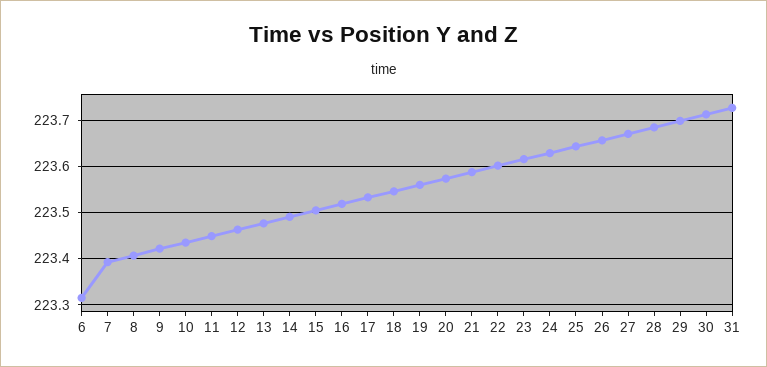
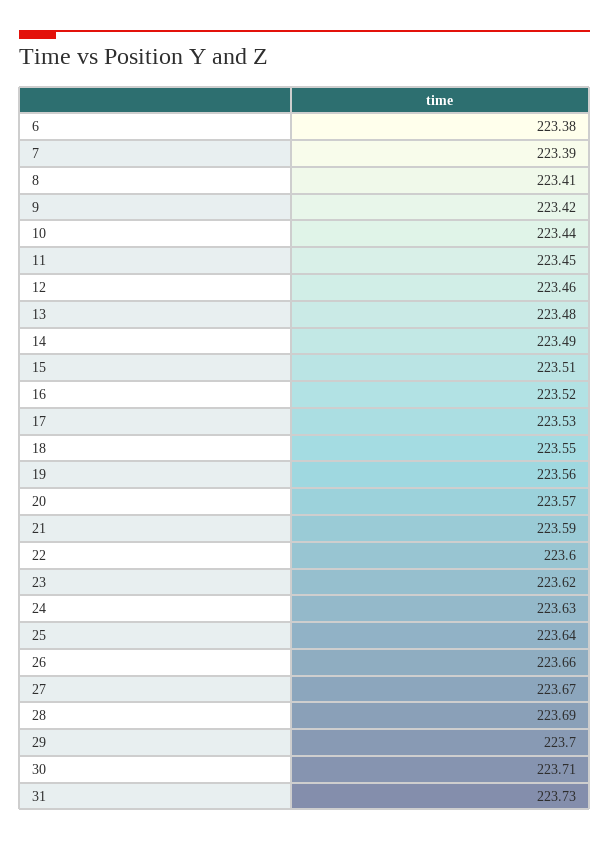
  {
-   "6": 223.32,
+   "6": 223.38,
    "7": 223.39,
    "8": 223.41,
    "9": 223.42,
    "10": 223.44,
    "11": 223.45,
    "12": 223.46,
    "13": 223.48,
    "14": 223.49,
    "15": 223.51,
    "16": 223.52,
    "17": 223.53,
    "18": 223.55,
    "19": 223.56,
    "20": 223.57,
    "21": 223.59,
    "22": 223.6,
    "23": 223.62,
    "24": 223.63,
    "25": 223.64,
    "26": 223.66,
    "27": 223.67,
    "28": 223.69,
    "29": 223.7,
    "30": 223.71,
    "31": 223.73
  }

